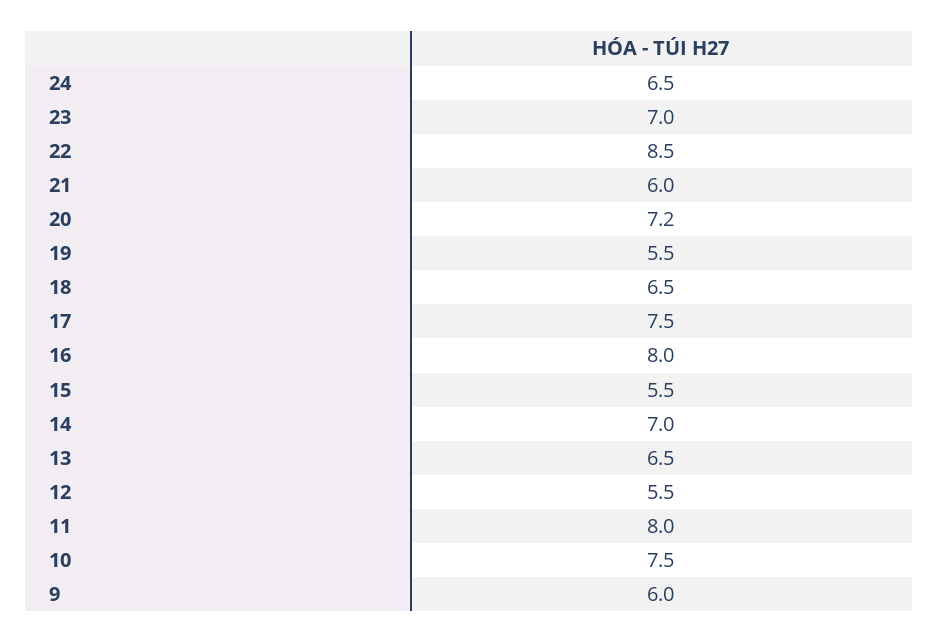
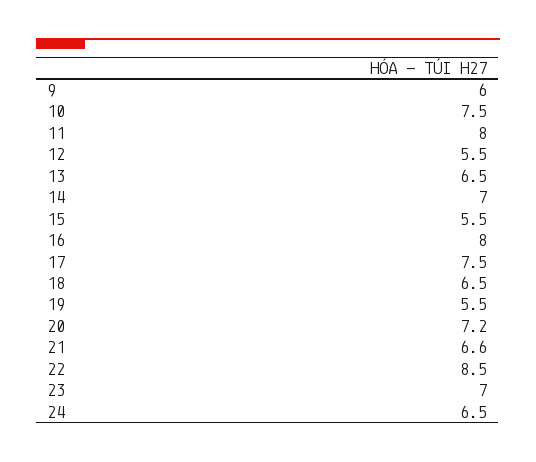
  {
    "24": 6.5,
    "23": 7,
    "22": 8.5,
-   "21": 6,
+   "21": 6.6,
    "20": 7.2,
    "19": 5.5,
    "18": 6.5,
    "17": 7.5,
    "16": 8,
    "15": 5.5,
    "14": 7,
    "13": 6.5,
    "12": 5.5,
    "11": 8,
    "10": 7.5,
    "9": 6
  }

